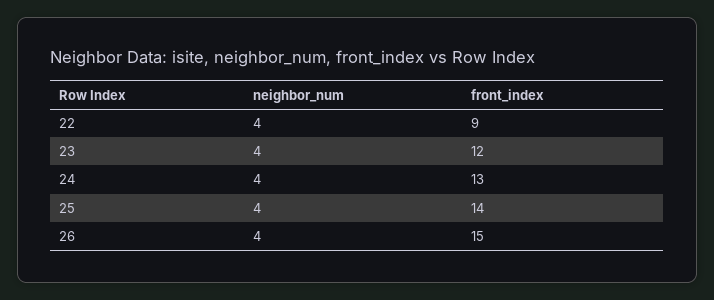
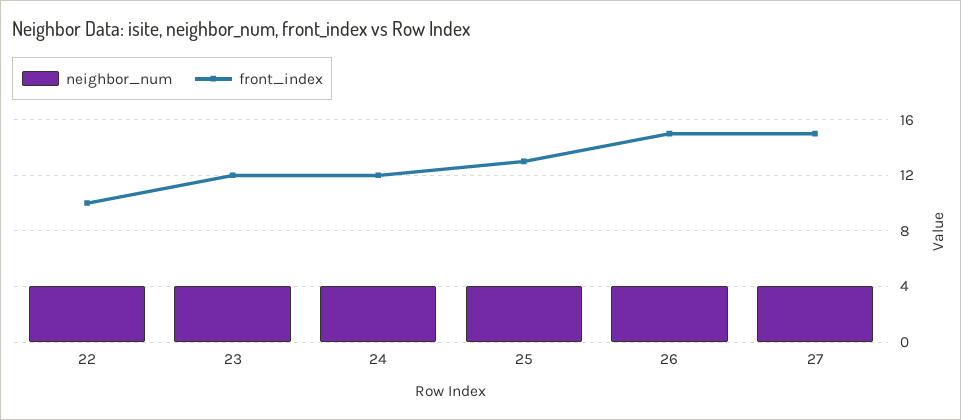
  {
    "neighbor_num": {
      "22": 4,
      "23": 4,
      "24": 4,
      "25": 4,
-     "26": 4
+     "26": 4,
+     "27": 4
    },
    "front_index": {
-     "22": 9,
+     "22": 10,
      "23": 12,
-     "24": 13,
+     "24": 12,
-     "25": 14,
+     "25": 13,
-     "26": 15
+     "26": 15,
+     "27": 15
    }
  }

